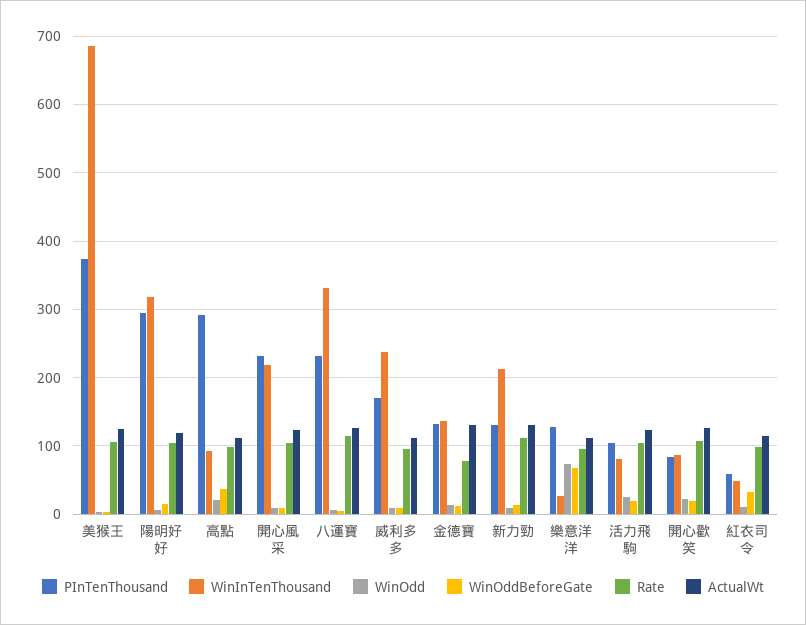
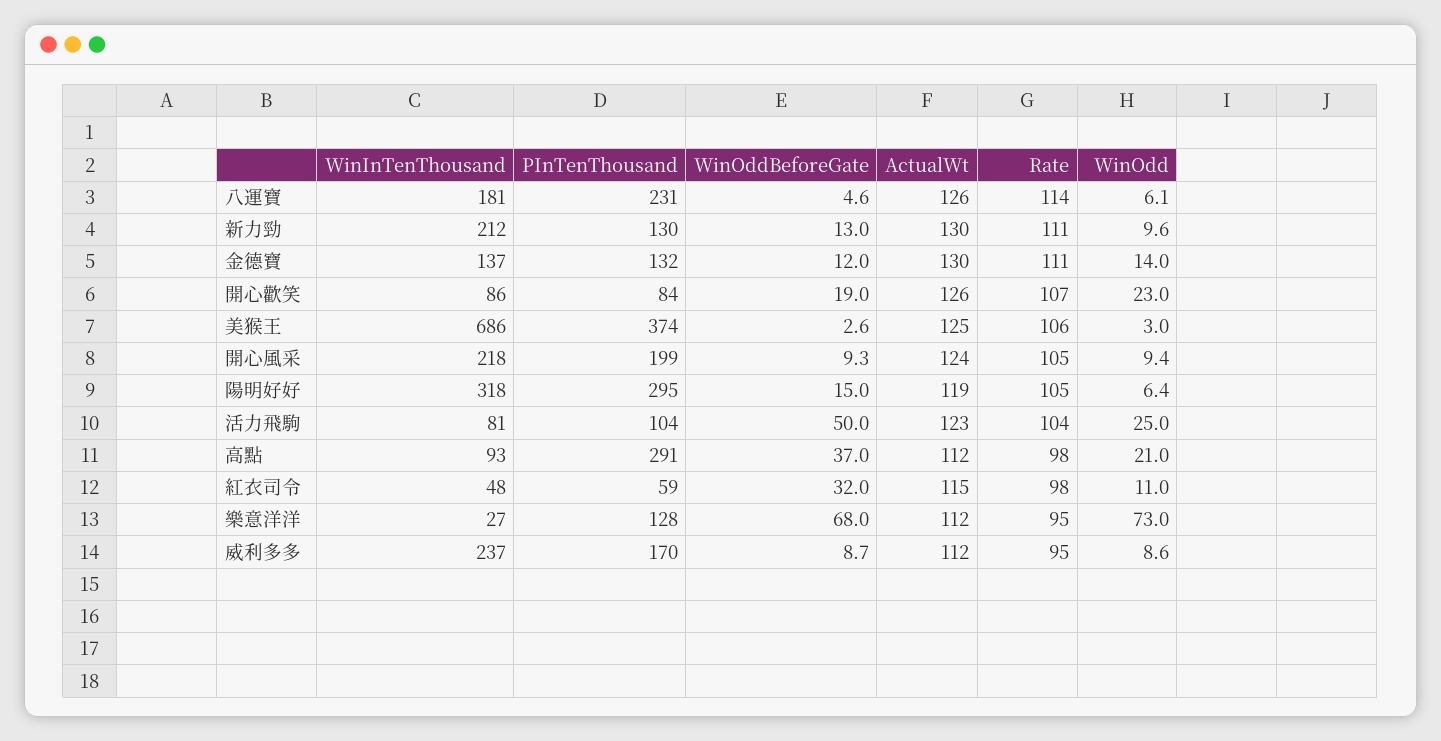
  {
    "PInTenThousand": {
      "美猴王": 374,
      "陽明好好": 295,
      "高點": 291,
-     "開心風采": 230,
+     "開心風采": 199,
      "八運寶": 231,
      "威利多多": 170,
      "金德寶": 132,
      "新力勁": 130,
      "樂意洋洋": 128,
      "活力飛駒": 104,
      "開心歡笑": 84,
      "紅衣司令": 59
    },
    "WinInTenThousand": {
      "美猴王": 686,
      "陽明好好": 318,
      "高點": 93,
      "開心風采": 218,
-     "八運寶": 330,
+     "八運寶": 181,
      "威利多多": 237,
      "金德寶": 137,
      "新力勁": 212,
      "樂意洋洋": 27,
      "活力飛駒": 81,
      "開心歡笑": 86,
      "紅衣司令": 48
    },
    "WinOdd": {
      "美猴王": 3,
      "陽明好好": 6.4,
      "高點": 21,
      "開心風采": 9.4,
      "八運寶": 6.1,
      "威利多多": 8.6,
      "金德寶": 14,
      "新力勁": 9.6,
      "樂意洋洋": 73,
      "活力飛駒": 25,
      "開心歡笑": 23,
      "紅衣司令": 11
    },
    "WinOddBeforeGate": {
      "美猴王": 2.6,
      "陽明好好": 15,
      "高點": 37,
      "開心風采": 9.3,
      "八運寶": 4.6,
      "威利多多": 8.7,
      "金德寶": 12,
      "新力勁": 13,
      "樂意洋洋": 68,
-     "活力飛駒": 20,
+     "活力飛駒": 50,
      "開心歡笑": 19,
      "紅衣司令": 32
    },
    "Rate": {
      "美猴王": 106,
      "陽明好好": 105,
      "高點": 98,
      "開心風采": 105,
      "八運寶": 114,
      "威利多多": 95,
-     "金德寶": 80,
+     "金德寶": 111,
      "新力勁": 111,
      "樂意洋洋": 95,
      "活力飛駒": 104,
      "開心歡笑": 107,
      "紅衣司令": 98
    },
    "ActualWt": {
      "美猴王": 125,
      "陽明好好": 119,
      "高點": 112,
      "開心風采": 124,
      "八運寶": 126,
      "威利多多": 112,
      "金德寶": 130,
      "新力勁": 130,
      "樂意洋洋": 112,
      "活力飛駒": 123,
      "開心歡笑": 126,
      "紅衣司令": 115
    }
  }

